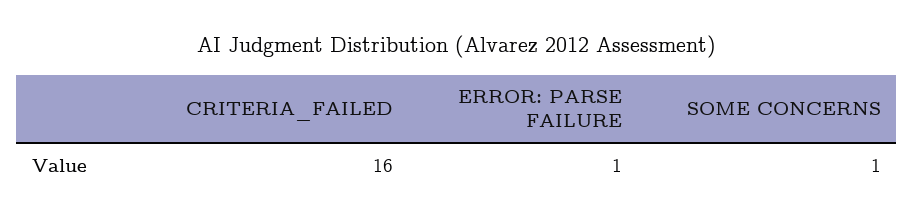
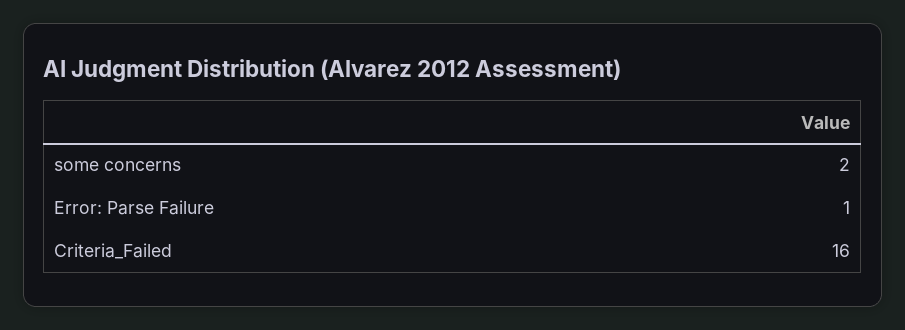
  {
    "CRITERIA_FAILED": 16,
    "ERROR: PARSE FAILURE": 1,
-   "SOME CONCERNS": 1
+   "SOME CONCERNS": 2
  }

